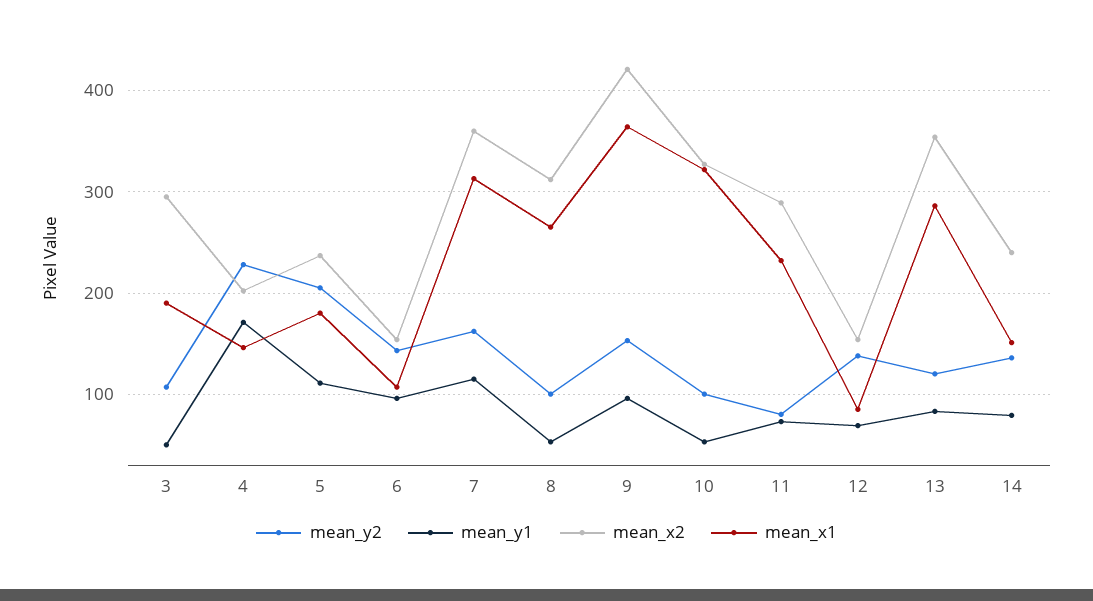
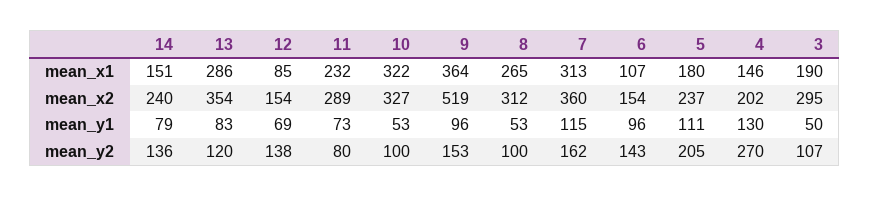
  {
    "mean_y2": {
      "3": 107,
-     "4": 230,
+     "4": 270,
      "5": 205,
      "6": 143,
      "7": 162,
      "8": 100,
      "9": 153,
      "10": 100,
      "11": 80,
      "12": 138,
      "13": 120,
      "14": 136
    },
    "mean_y1": {
      "3": 50,
-     "4": 170,
+     "4": 130,
      "5": 111,
      "6": 96,
      "7": 115,
      "8": 53,
      "9": 96,
      "10": 53,
      "11": 73,
      "12": 69,
      "13": 83,
      "14": 79
    },
    "mean_x2": {
      "3": 295,
      "4": 202,
      "5": 237,
      "6": 154,
      "7": 360,
      "8": 312,
-     "9": 420,
+     "9": 519,
      "10": 327,
      "11": 289,
      "12": 154,
      "13": 354,
      "14": 240
    },
    "mean_x1": {
      "3": 190,
      "4": 146,
      "5": 180,
      "6": 107,
      "7": 313,
      "8": 265,
      "9": 364,
      "10": 322,
      "11": 232,
      "12": 85,
      "13": 286,
      "14": 151
    }
  }

